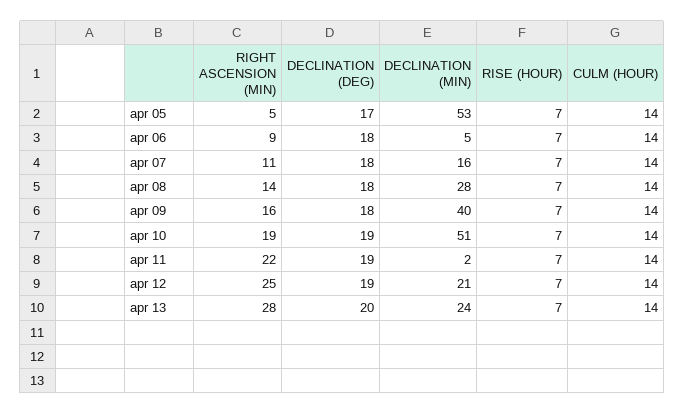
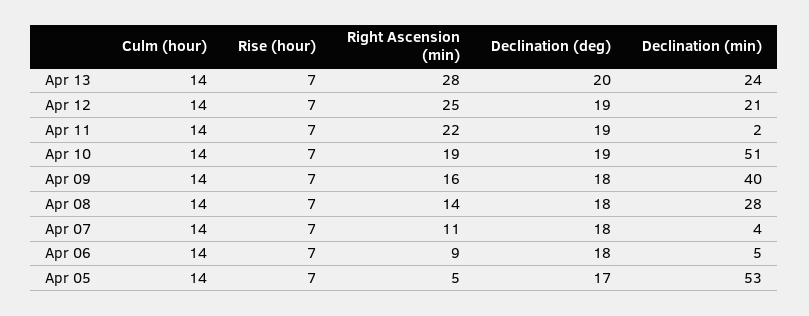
  {
    "RIGHT ASCENSION (MIN)": {
      "apr 05": 5,
      "apr 06": 9,
      "apr 07": 11,
      "apr 08": 14,
      "apr 09": 16,
      "apr 10": 19,
      "apr 11": 22,
      "apr 12": 25,
      "apr 13": 28
    },
    "DECLINATION (DEG)": {
      "apr 05": 17,
      "apr 06": 18,
      "apr 07": 18,
      "apr 08": 18,
      "apr 09": 18,
      "apr 10": 19,
      "apr 11": 19,
      "apr 12": 19,
      "apr 13": 20
    },
    "DECLINATION (MIN)": {
      "apr 05": 53,
      "apr 06": 5,
-     "apr 07": 16,
+     "apr 07": 4,
      "apr 08": 28,
      "apr 09": 40,
      "apr 10": 51,
      "apr 11": 2,
      "apr 12": 21,
      "apr 13": 24
    },
    "RISE (HOUR)": {
      "apr 05": 7,
      "apr 06": 7,
      "apr 07": 7,
      "apr 08": 7,
      "apr 09": 7,
      "apr 10": 7,
      "apr 11": 7,
      "apr 12": 7,
      "apr 13": 7
    },
    "CULM (HOUR)": {
      "apr 05": 14,
      "apr 06": 14,
      "apr 07": 14,
      "apr 08": 14,
      "apr 09": 14,
      "apr 10": 14,
      "apr 11": 14,
      "apr 12": 14,
      "apr 13": 14
    }
  }

